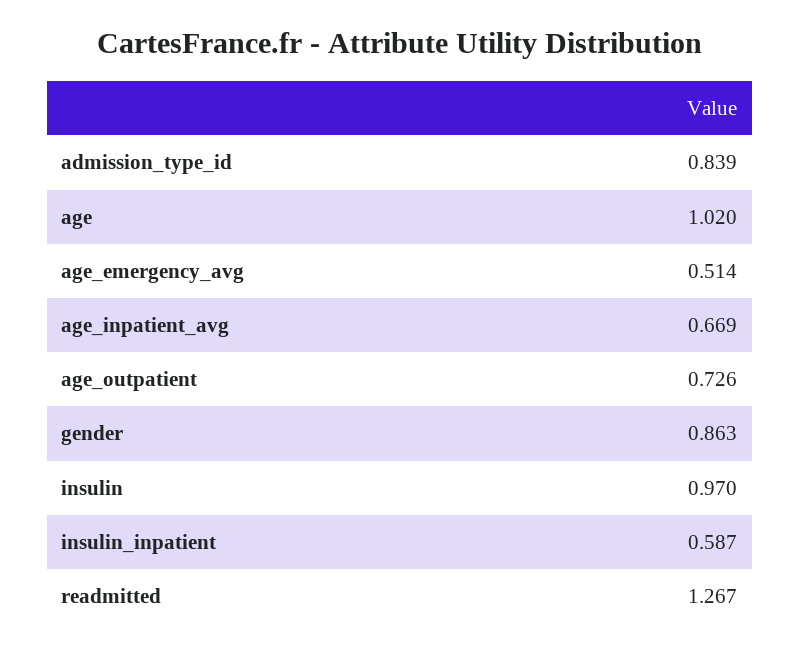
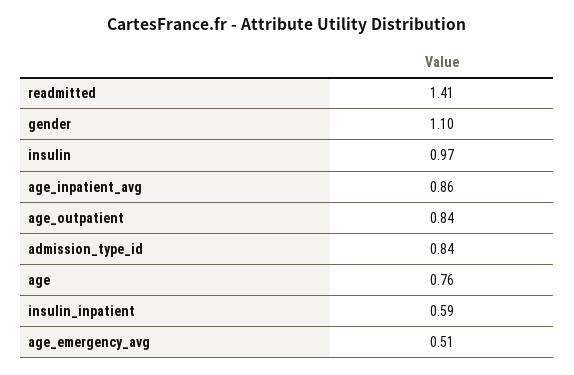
  {
    "admission_type_id": 0.839,
-   "age": 1.02,
+   "age": 0.76,
    "age_emergency_avg": 0.514,
-   "age_inpatient_avg": 0.669,
+   "age_inpatient_avg": 0.86,
-   "age_outpatient": 0.726,
+   "age_outpatient": 0.84,
-   "gender": 0.863,
+   "gender": 1.1,
    "insulin": 0.97,
    "insulin_inpatient": 0.587,
-   "readmitted": 1.267
+   "readmitted": 1.41
  }

